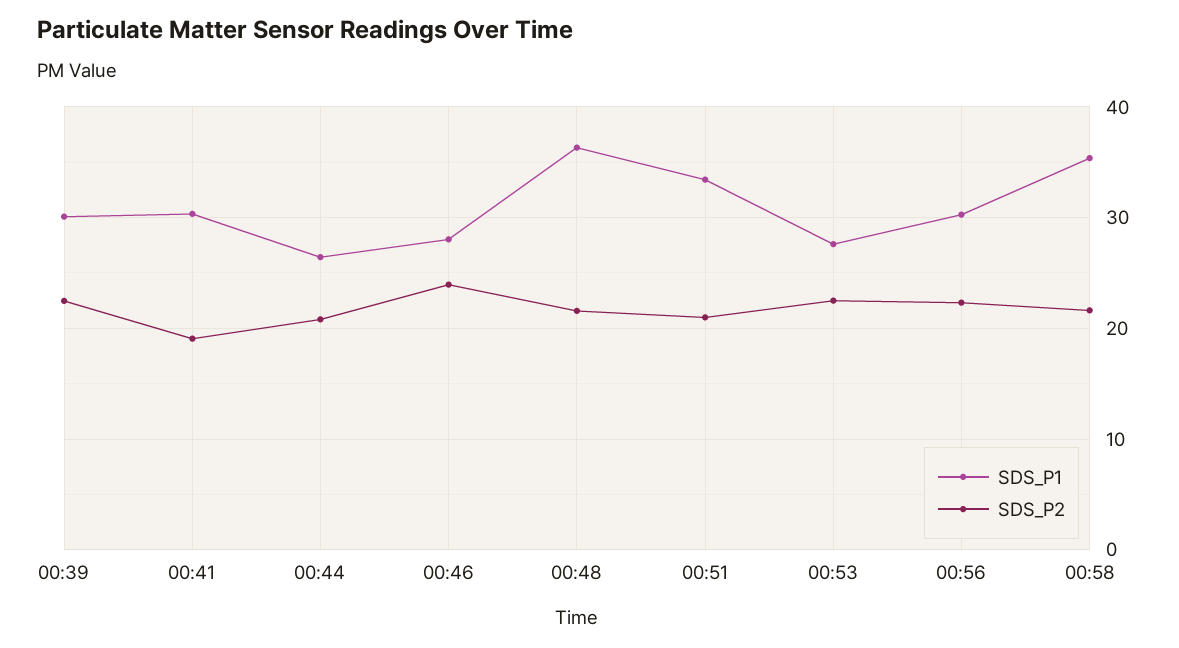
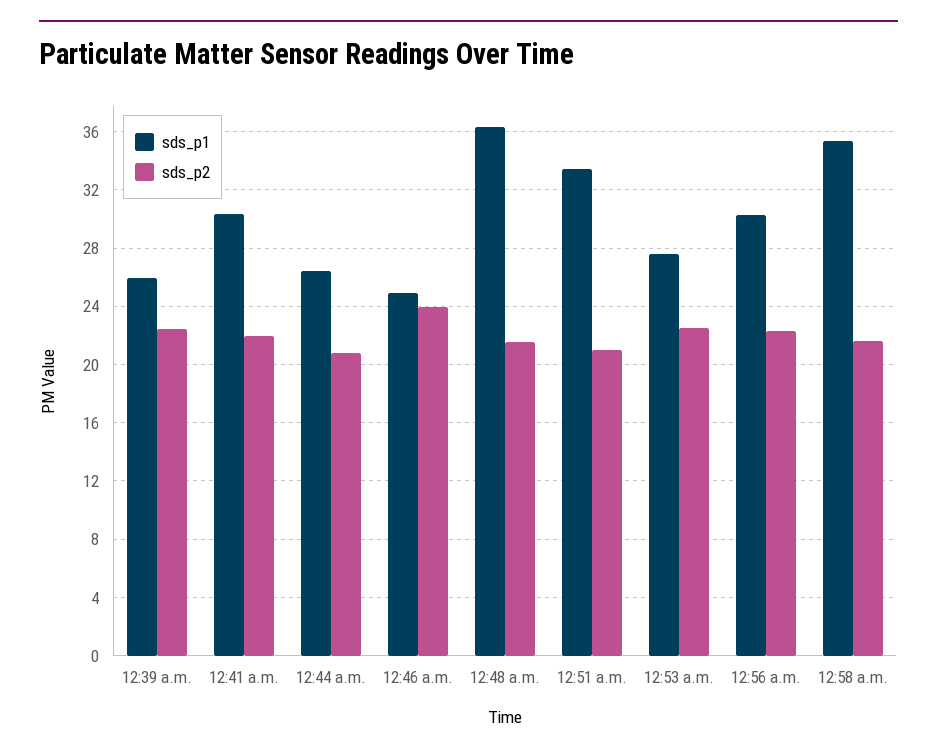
  {
    "SDS_P1": {
-     "00:39": 30,
+     "00:39": 26,
      "00:41": 30.5,
      "00:44": 26.5,
-     "00:46": 28,
+     "00:46": 25,
      "00:48": 36.5,
      "00:51": 33.5,
      "00:53": 27.5,
      "00:56": 30.5,
      "00:58": 35.5
    },
    "SDS_P2": {
      "00:39": 22.5,
-     "00:41": 19,
+     "00:41": 22,
      "00:44": 21,
      "00:46": 24,
      "00:48": 21.5,
      "00:51": 21,
      "00:53": 22.5,
      "00:56": 22.5,
      "00:58": 21.5
    }
  }

